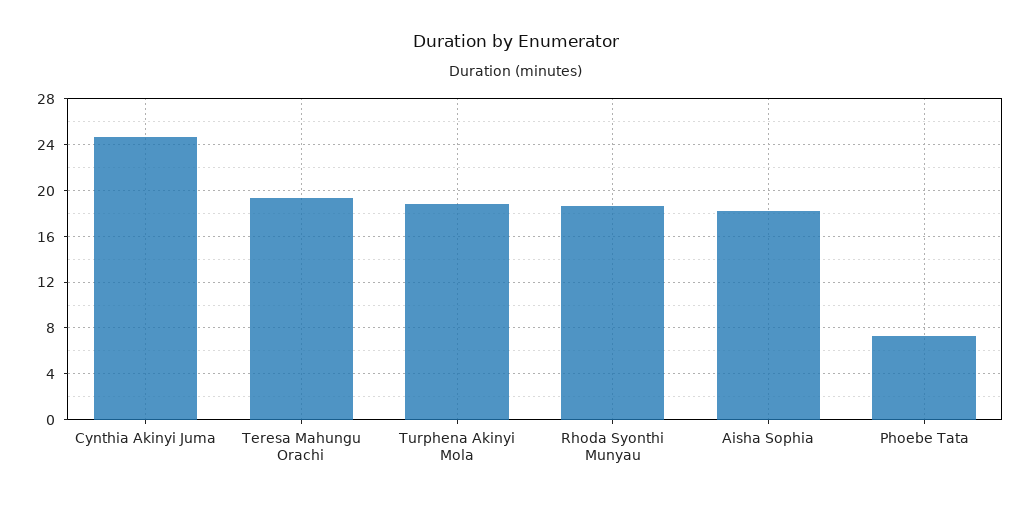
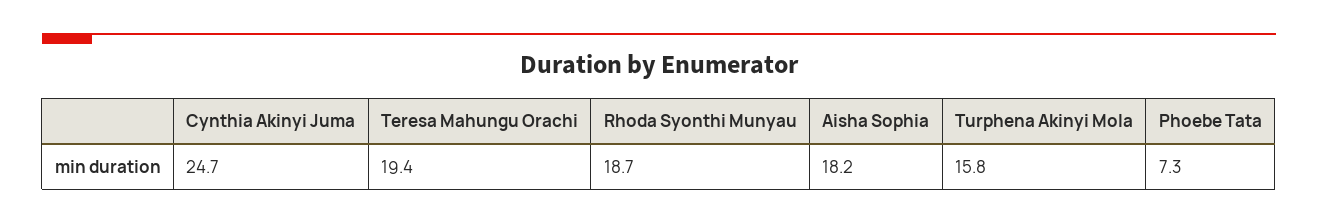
  {
    "Cynthia Akinyi Juma": 24.7,
    "Teresa Mahungu Orachi": 19.4,
-   "Turphena Akinyi Mola": 19,
+   "Turphena Akinyi Mola": 15.8,
    "Rhoda Syonthi Munyau": 18.7,
    "Aisha Sophia": 18.2,
    "Phoebe Tata": 7.3
  }

